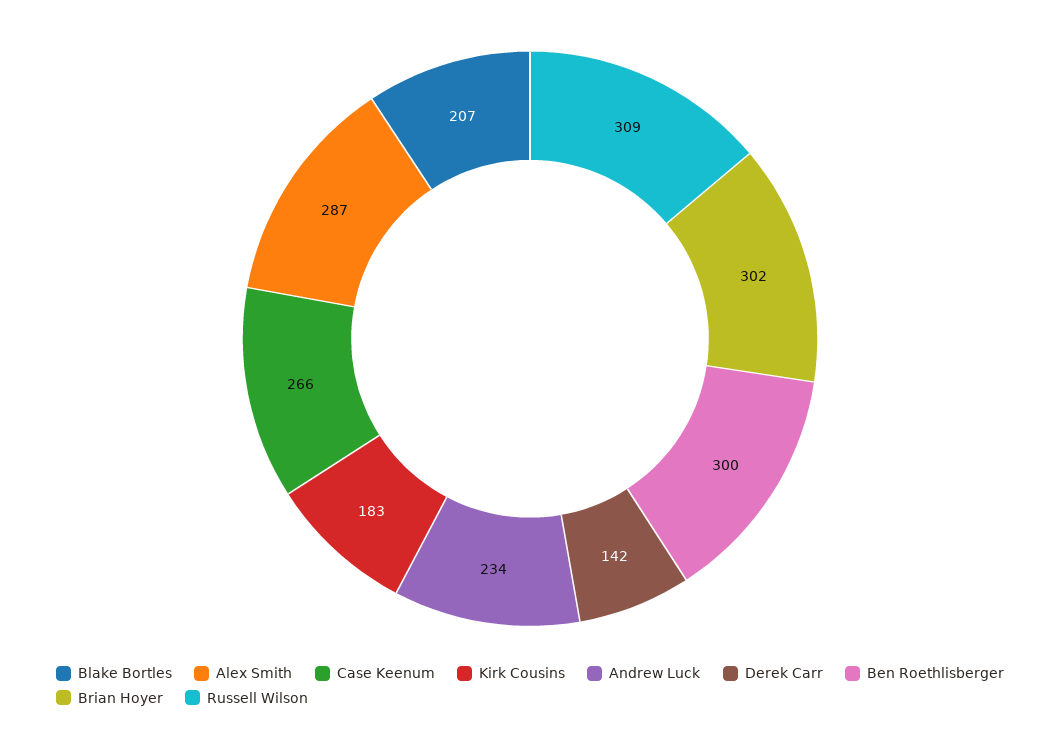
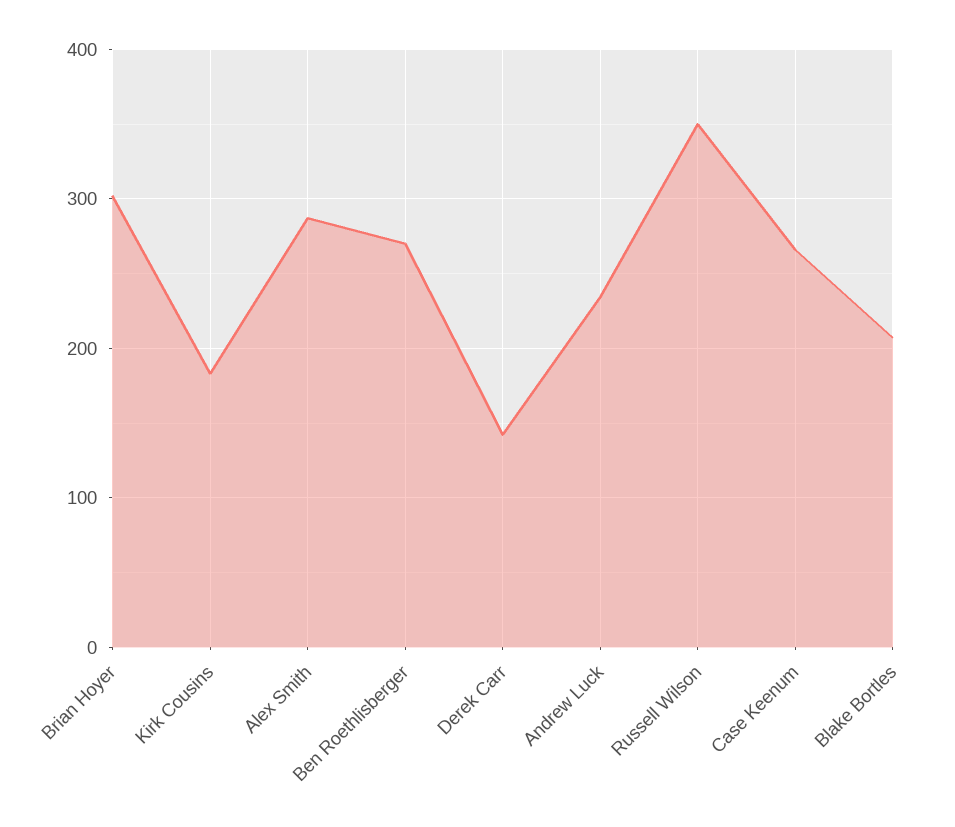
  {
    "Blake Bortles": 207,
    "Alex Smith": 287,
    "Case Keenum": 266,
    "Kirk Cousins": 183,
    "Andrew Luck": 234,
    "Derek Carr": 142,
-   "Ben Roethlisberger": 300,
+   "Ben Roethlisberger": 270,
    "Brian Hoyer": 302,
-   "Russell Wilson": 309
+   "Russell Wilson": 350
  }

